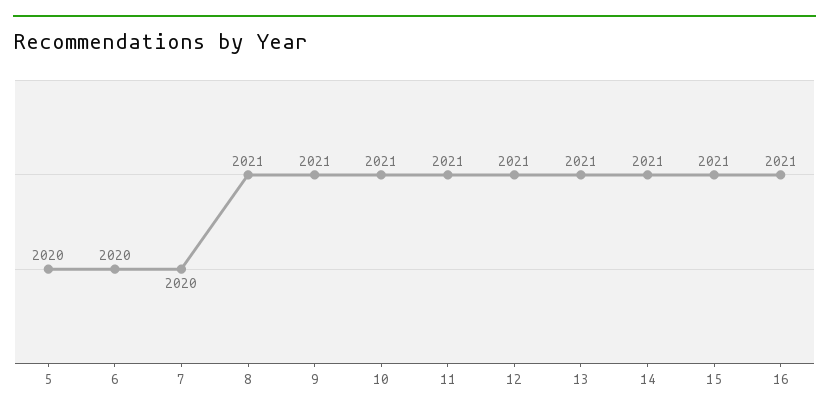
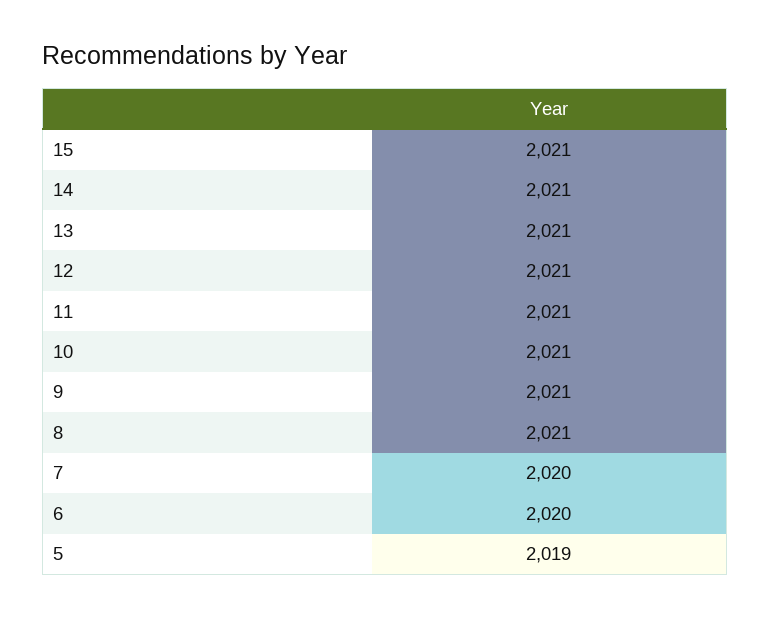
  {
-   "5": 2020,
+   "5": 2019,
    "6": 2020,
    "7": 2020,
    "8": 2021,
    "9": 2021,
    "10": 2021,
    "11": 2021,
    "12": 2021,
    "13": 2021,
    "14": 2021,
-   "15": 2021,
+   "15": 2021
-   "16": 2021
  }

